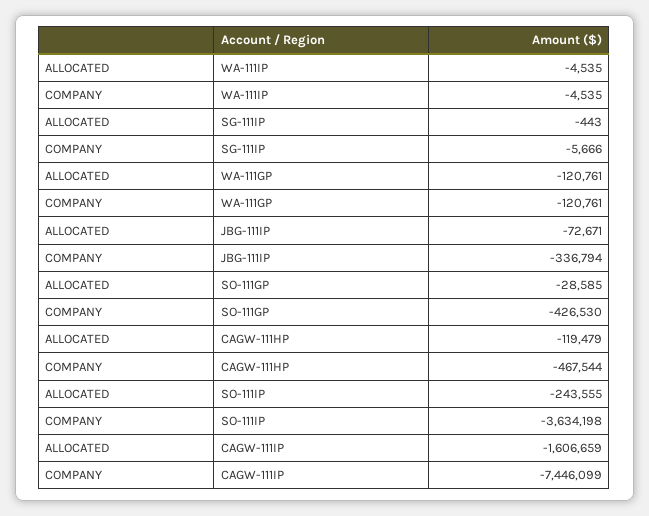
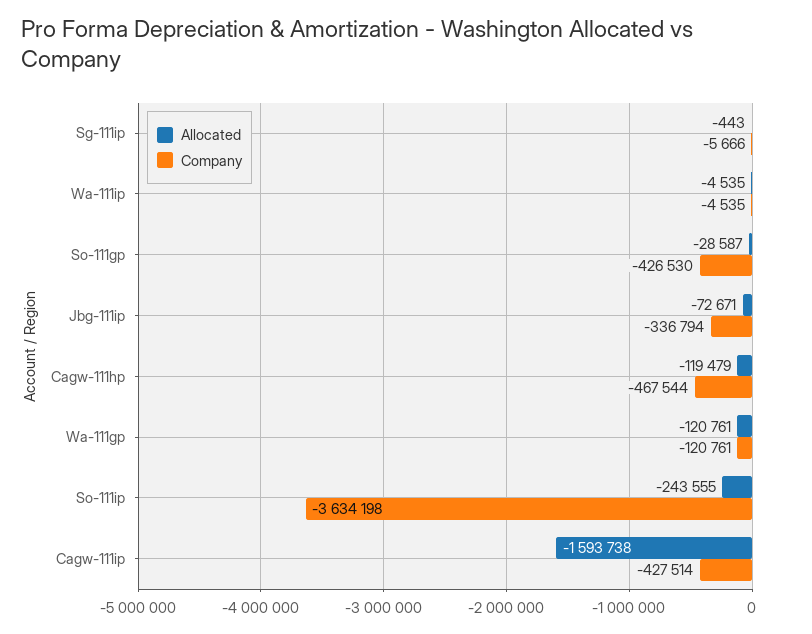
  {
    "ALLOCATED": {
      "WA-111IP": -4535,
      "SG-111IP": -443,
      "WA-111GP": -120761,
      "JBG-111IP": -72671,
-     "SO-111GP": -28585,
+     "SO-111GP": -28587,
      "CAGW-111HP": -119479,
      "SO-111IP": -243555,
-     "CAGW-111IP": -1606659
+     "CAGW-111IP": -1593738
    },
    "COMPANY": {
      "WA-111IP": -4535,
      "SG-111IP": -5666,
      "WA-111GP": -120761,
      "JBG-111IP": -336794,
      "SO-111GP": -426530,
      "CAGW-111HP": -467544,
      "SO-111IP": -3634198,
-     "CAGW-111IP": -7446099
+     "CAGW-111IP": -427514
    }
  }

